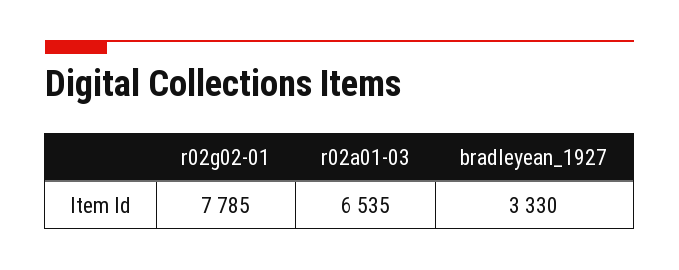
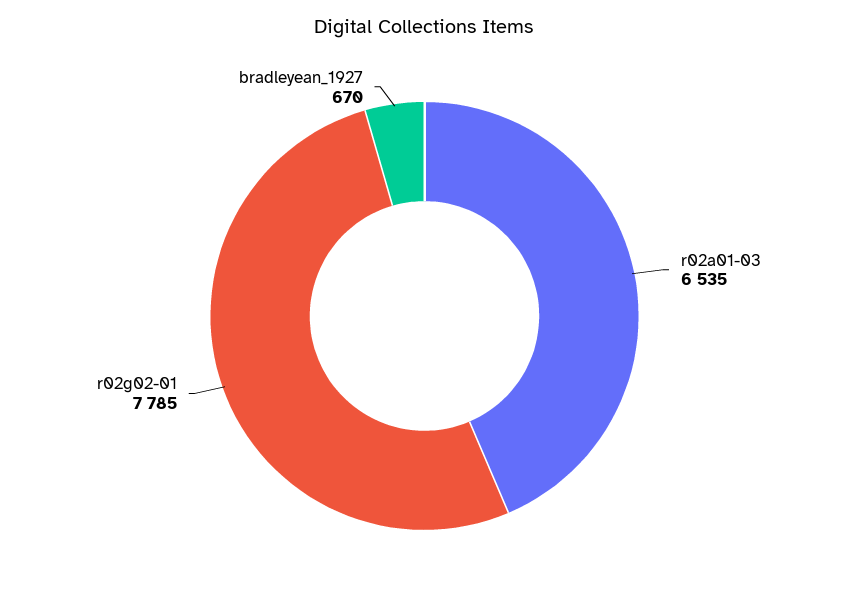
  {
    "r02g02-01": 7785,
    "r02a01-03": 6535,
-   "bradleyean_1927": 3330
+   "bradleyean_1927": 670
  }

